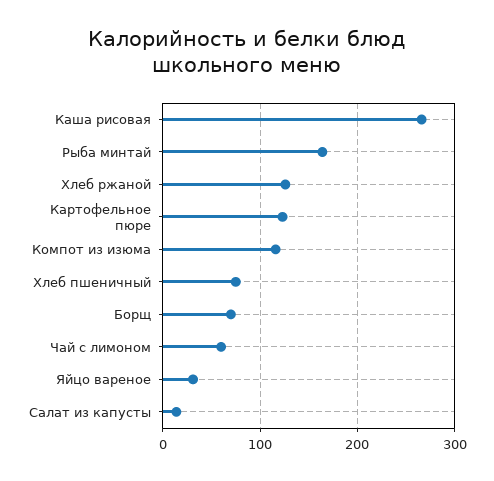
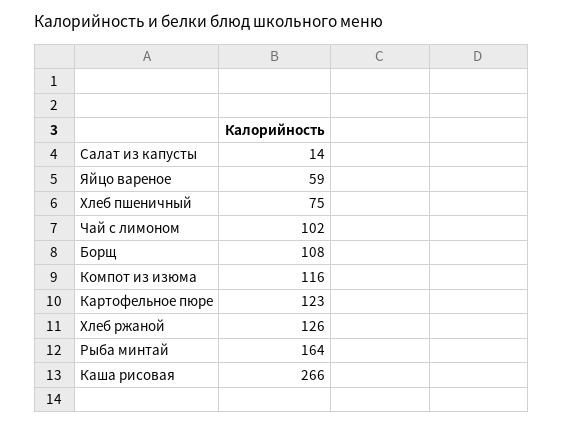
  {
    "Каша рисовая": 266,
    "Рыба минтай": 164,
    "Хлеб ржаной": 126,
    "Картофельное пюре": 123,
    "Компот из изюма": 116,
    "Хлеб пшеничный": 75,
-   "Борщ": 70,
+   "Борщ": 108,
-   "Чай с лимоном": 60,
+   "Чай с лимоном": 102,
-   "Яйцо вареное": 30,
+   "Яйцо вареное": 59,
    "Салат из капусты": 14
  }

